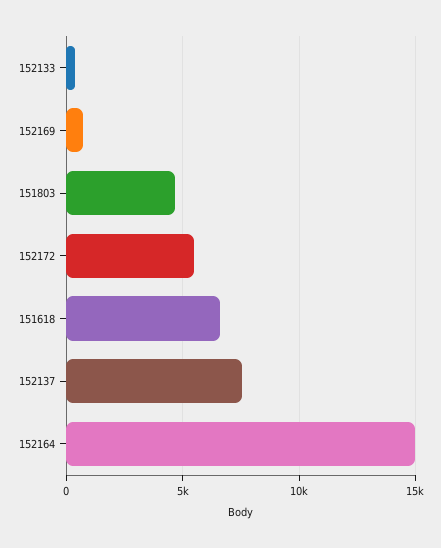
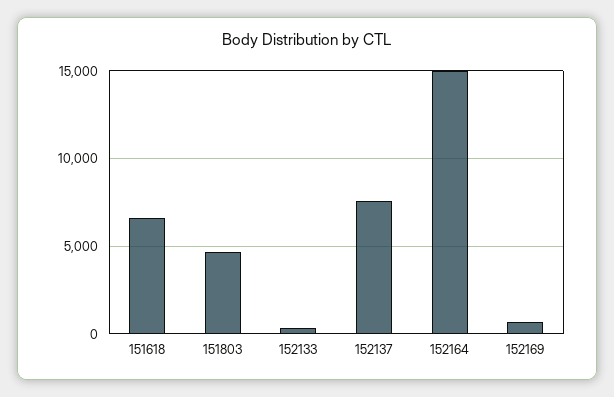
  {
    "152133": 500,
    "152169": 500,
    "151803": 4500,
-   "152172": 5500,
    "151618": 6500,
    "152137": 7500,
    "152164": 15000
  }

